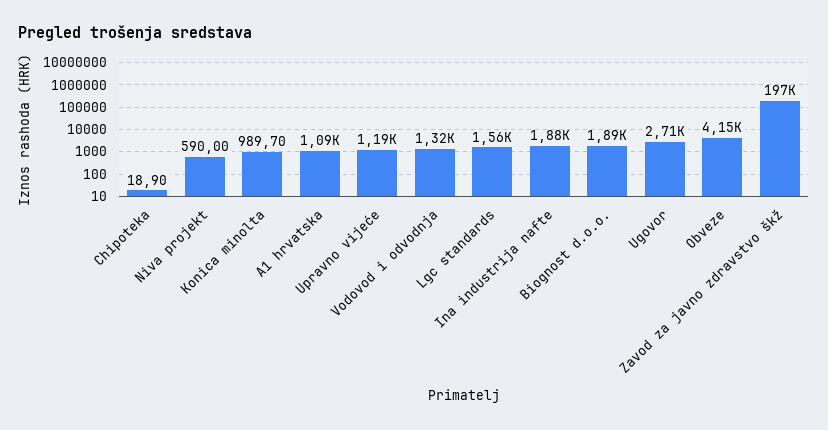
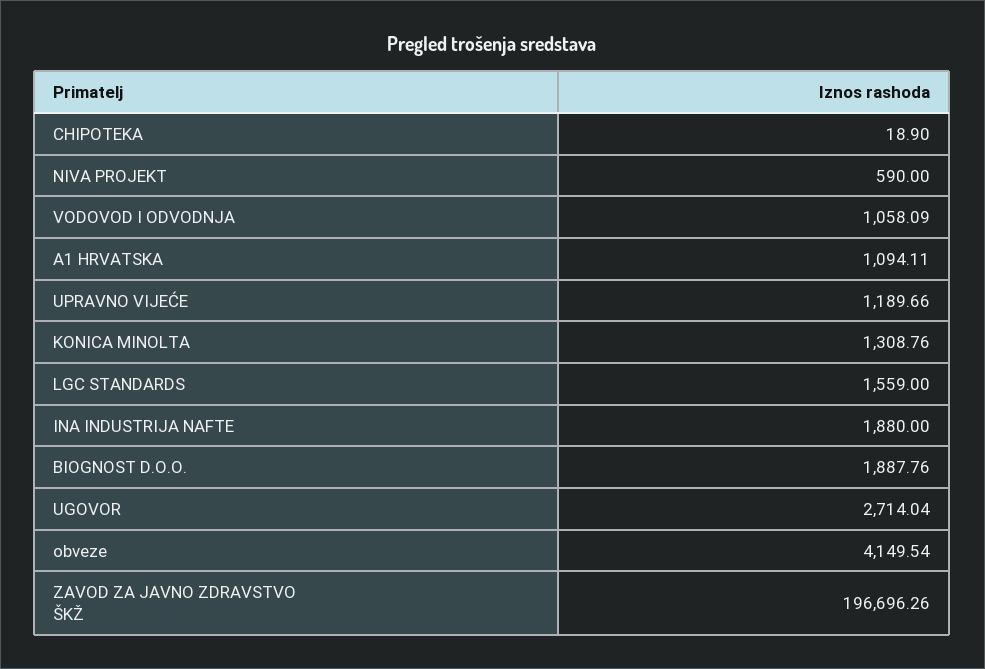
  {
    "Chipoteka": 18.9,
    "Niva projekt": 590,
-   "Konica minolta": 989.7,
+   "Konica minolta": 1308.76,
    "A1 hrvatska": 1094.11,
    "Upravno vijeće": 1189.66,
-   "Vodovod i odvodnja": 1320,
+   "Vodovod i odvodnja": 1058.09,
    "Lgc standards": 1559,
    "Ina industrija nafte": 1880,
    "Biognost d.o.o.": 1887.76,
    "Ugovor": 2714.04,
    "Obveze": 4149.54,
    "Zavod za javno zdravstvo škž": 196696.26
  }

